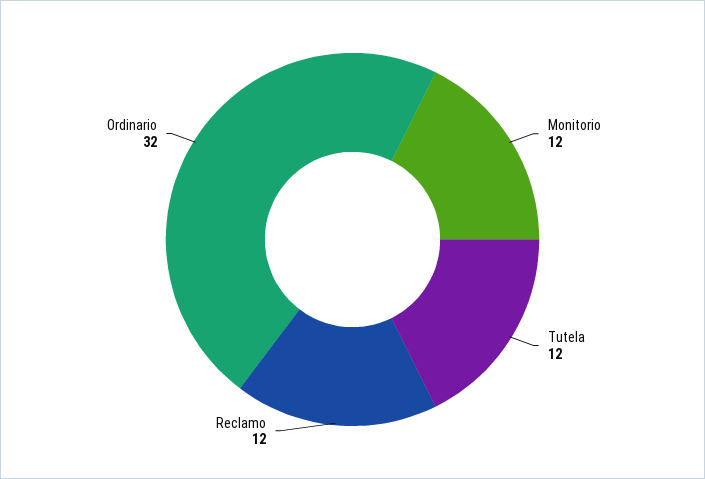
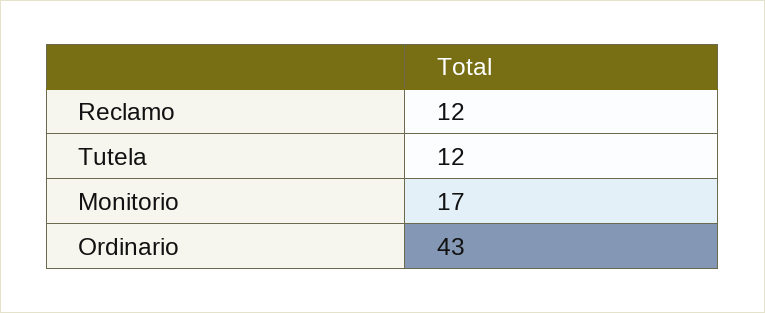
  {
-   "Monitorio": 12,
+   "Monitorio": 17,
    "Tutela": 12,
    "Reclamo": 12,
-   "Ordinario": 32
+   "Ordinario": 43
  }

